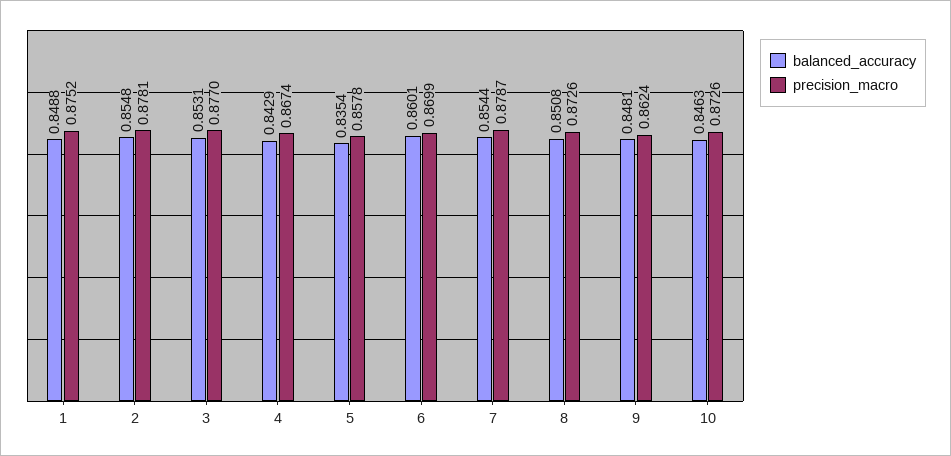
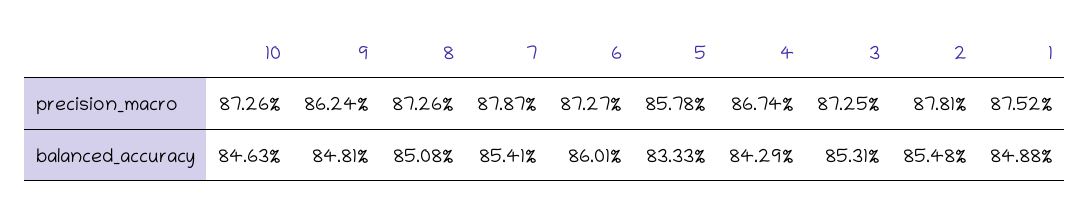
  {
    "balanced_accuracy": {
      "1": 0.8488,
      "2": 0.8548,
      "3": 0.8531,
      "4": 0.8429,
-     "5": 0.8354,
+     "5": 0.8333,
      "6": 0.8601,
-     "7": 0.8544,
+     "7": 0.8541,
      "8": 0.8508,
      "9": 0.8481,
      "10": 0.8463
    },
    "precision_macro": {
      "1": 0.8752,
      "2": 0.8781,
-     "3": 0.877,
+     "3": 0.8725,
      "4": 0.8674,
      "5": 0.8578,
-     "6": 0.8699,
+     "6": 0.8727,
      "7": 0.8787,
      "8": 0.8726,
      "9": 0.8624,
      "10": 0.8726
    }
  }

